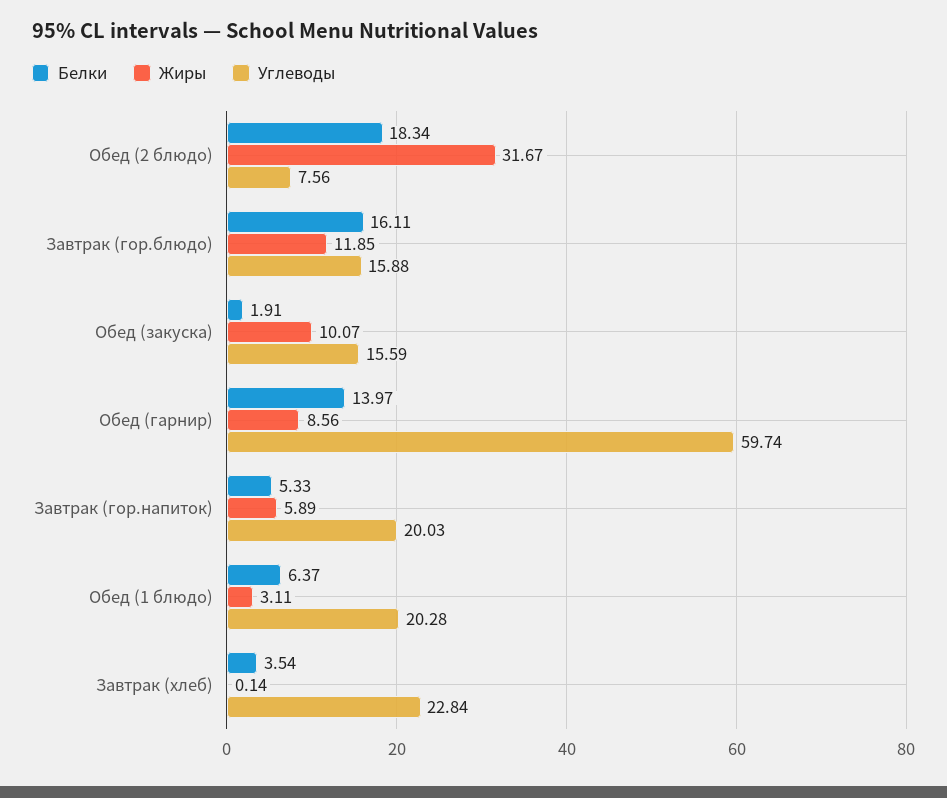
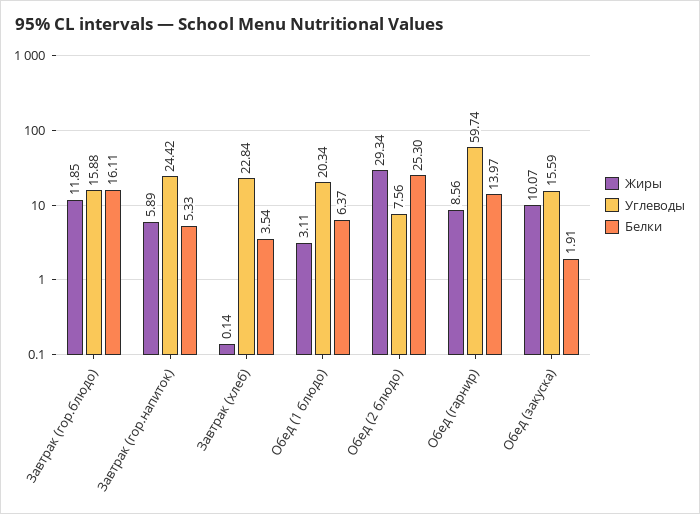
  {
    "Белки": {
-     "Обед (2 блюдо)": 18.34,
+     "Обед (2 блюдо)": 25.3,
      "Завтрак (гор.блюдо)": 16.11,
      "Обед (закуска)": 1.91,
      "Обед (гарнир)": 13.97,
      "Завтрак (гор.напиток)": 5.33,
      "Обед (1 блюдо)": 6.37,
      "Завтрак (хлеб)": 3.54
    },
    "Жиры": {
-     "Обед (2 блюдо)": 31.67,
+     "Обед (2 блюдо)": 29.34,
      "Завтрак (гор.блюдо)": 11.85,
      "Обед (закуска)": 10.07,
      "Обед (гарнир)": 8.56,
      "Завтрак (гор.напиток)": 5.89,
      "Обед (1 блюдо)": 3.11,
      "Завтрак (хлеб)": 0.14
    },
    "Углеводы": {
      "Обед (2 блюдо)": 7.56,
      "Завтрак (гор.блюдо)": 15.88,
      "Обед (закуска)": 15.59,
      "Обед (гарнир)": 59.74,
-     "Завтрак (гор.напиток)": 20.03,
+     "Завтрак (гор.напиток)": 24.42,
-     "Обед (1 блюдо)": 20.28,
+     "Обед (1 блюдо)": 20.34,
      "Завтрак (хлеб)": 22.84
    }
  }

